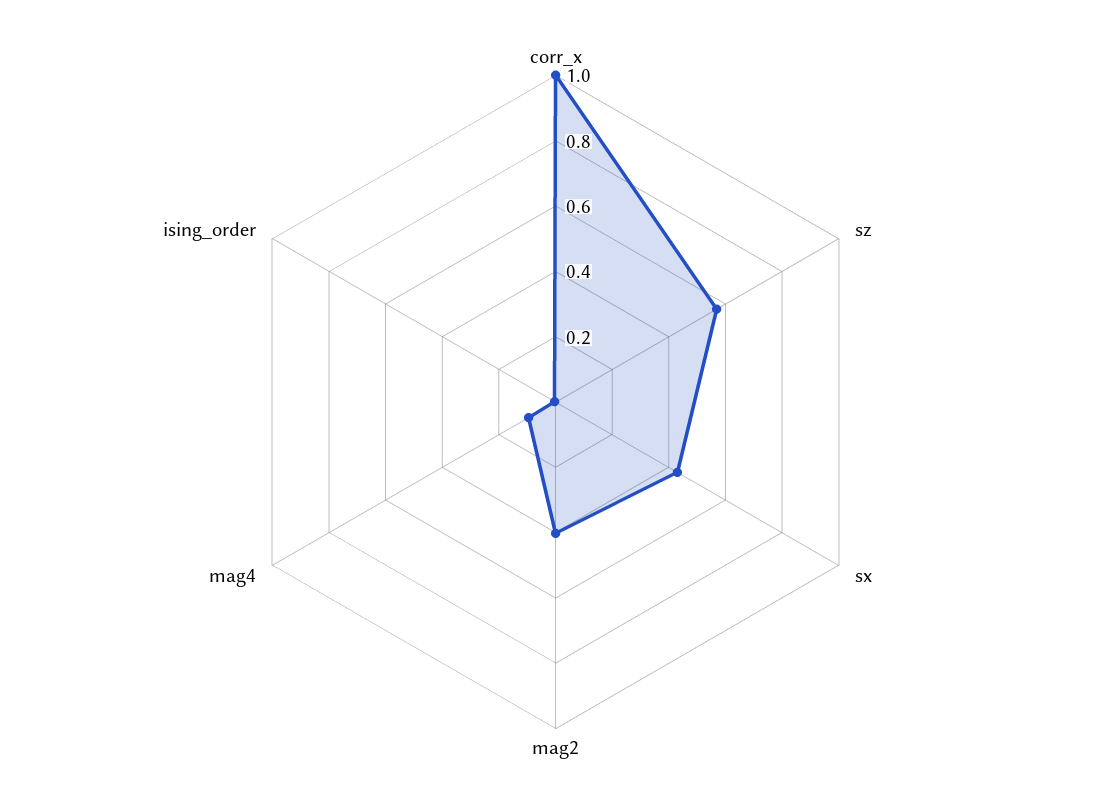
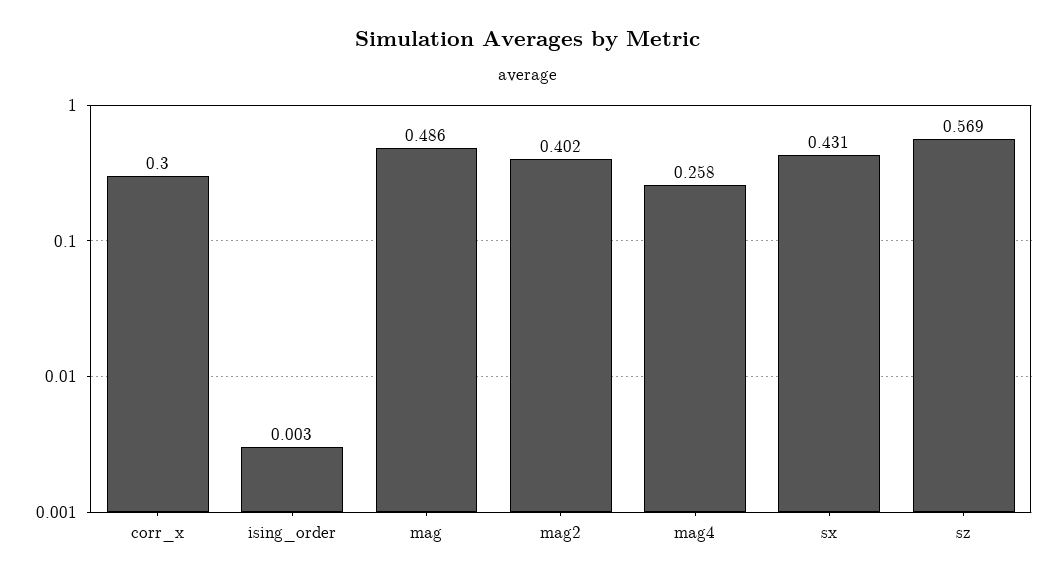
  {
-   "corr_x": 1,
+   "corr_x": 0.3,
    "sz": 0.569,
    "sx": 0.431,
    "mag2": 0.402,
-   "mag4": 0.1,
+   "mag4": 0.258,
-   "ising_order": 0.003
+   "ising_order": 0.003,
+   "mag": 0.486
  }

